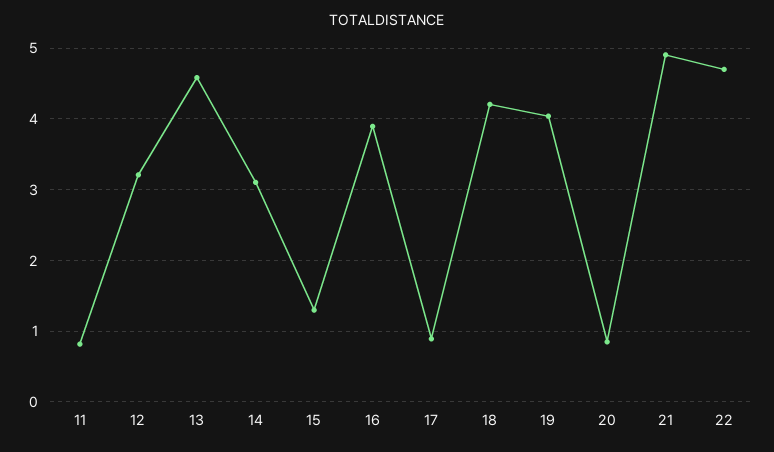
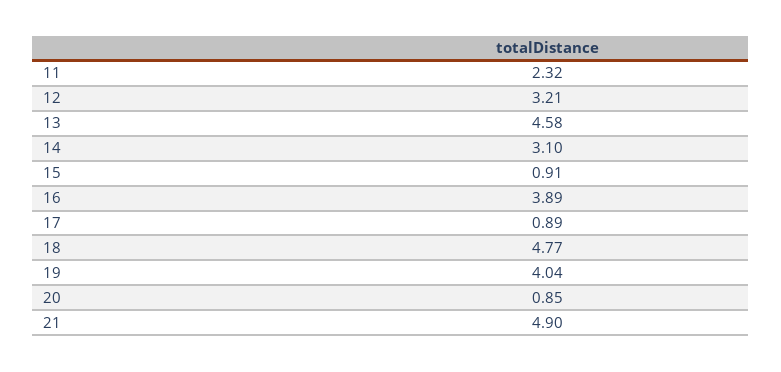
  {
-   "11": 0.8,
+   "11": 2.32,
    "12": 3.21,
    "13": 4.58,
    "14": 3.1,
-   "15": 1.3,
+   "15": 0.91,
    "16": 3.89,
    "17": 0.89,
-   "18": 4.2,
+   "18": 4.77,
    "19": 4.04,
    "20": 0.85,
-   "21": 4.9,
+   "21": 4.9
-   "22": 4.7
  }

